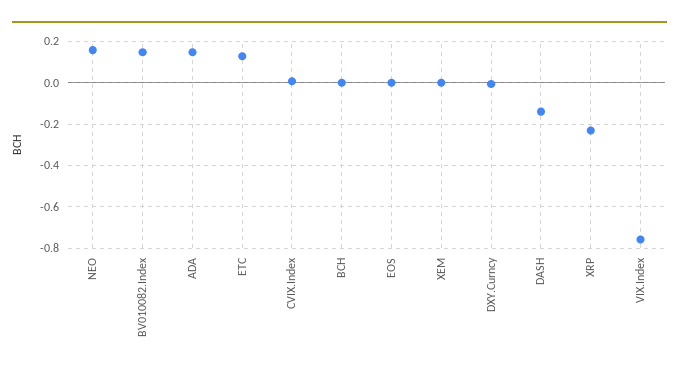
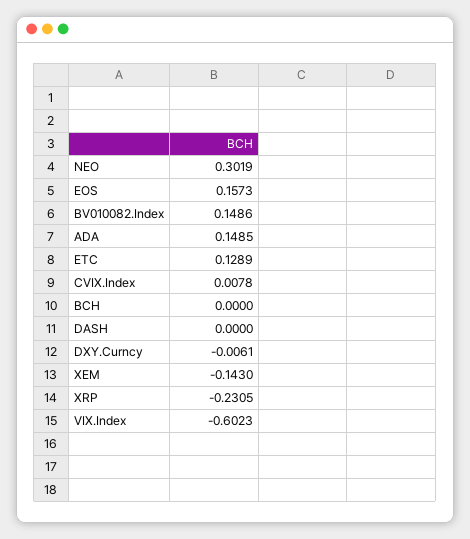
  {
-   "NEO": 0.15,
+   "NEO": 0.3019,
    "BV010082.Index": 0.1486,
    "ADA": 0.1485,
    "ETC": 0.1289,
    "CVIX.Index": 0.0078,
    "BCH": 0,
-   "EOS": 0,
+   "EOS": 0.1573,
-   "XEM": 0,
+   "XEM": -0.143,
    "DXY.Curncy": -0.0061,
-   "DASH": -0.15,
+   "DASH": 0,
    "XRP": -0.2305,
-   "VIX.Index": -0.75
+   "VIX.Index": -0.6023
  }

